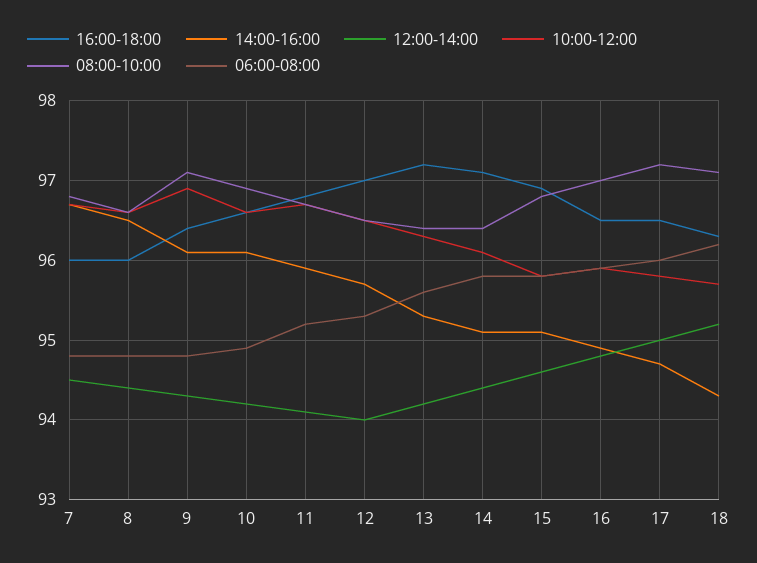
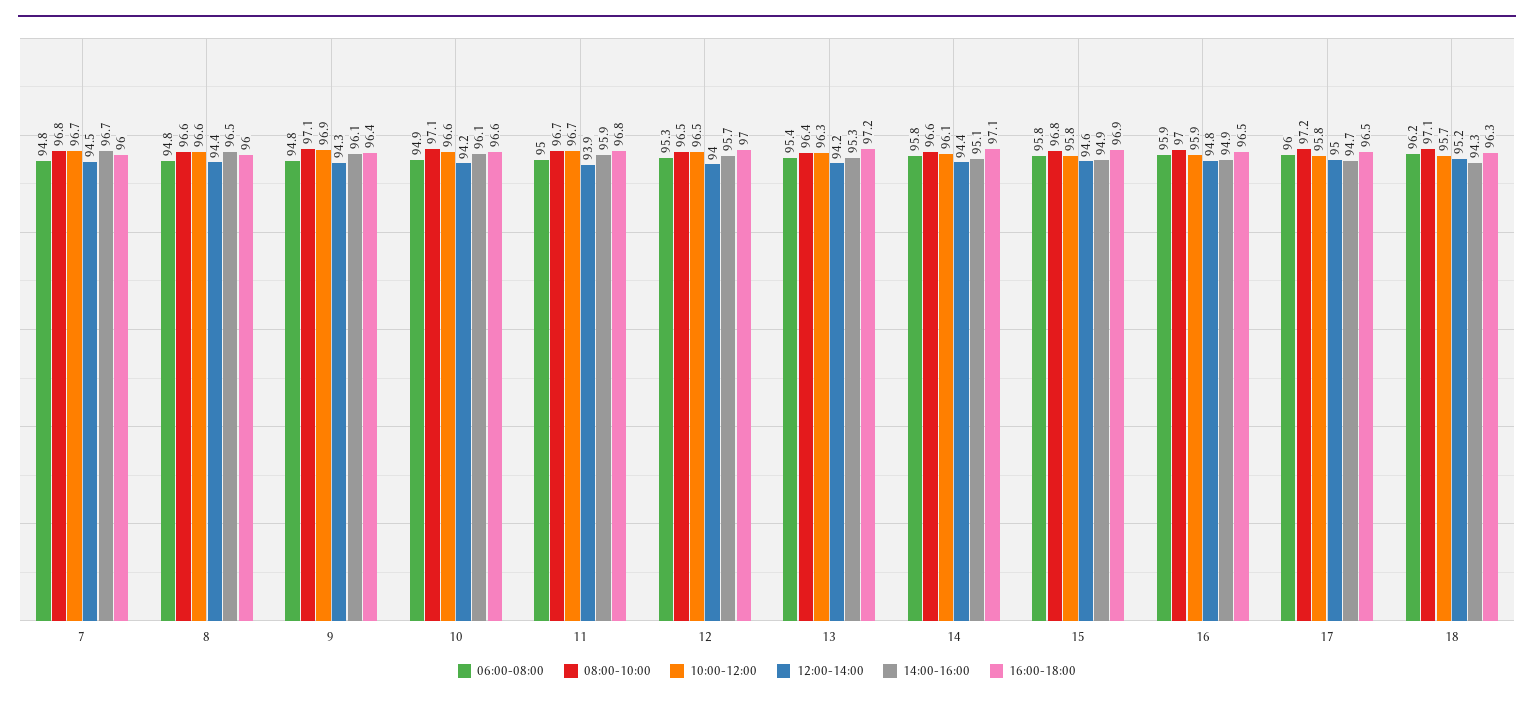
  {
    "16:00-18:00": {
      "7": 96,
      "8": 96,
      "9": 96.4,
      "10": 96.6,
      "11": 96.8,
      "12": 97,
      "13": 97.2,
      "14": 97.1,
      "15": 96.9,
      "16": 96.5,
      "17": 96.5,
      "18": 96.3
    },
    "14:00-16:00": {
      "7": 96.7,
      "8": 96.5,
      "9": 96.1,
      "10": 96.1,
      "11": 95.9,
      "12": 95.7,
      "13": 95.3,
      "14": 95.1,
-     "15": 95.1,
+     "15": 94.9,
      "16": 94.9,
      "17": 94.7,
      "18": 94.3
    },
    "12:00-14:00": {
      "7": 94.5,
      "8": 94.4,
      "9": 94.3,
      "10": 94.2,
-     "11": 94.1,
+     "11": 93.9,
      "12": 94,
      "13": 94.2,
      "14": 94.4,
      "15": 94.6,
      "16": 94.8,
      "17": 95,
      "18": 95.2
    },
    "10:00-12:00": {
      "7": 96.7,
      "8": 96.6,
      "9": 96.9,
      "10": 96.6,
      "11": 96.7,
      "12": 96.5,
      "13": 96.3,
      "14": 96.1,
      "15": 95.8,
      "16": 95.9,
      "17": 95.8,
      "18": 95.7
    },
    "08:00-10:00": {
      "7": 96.8,
      "8": 96.6,
      "9": 97.1,
-     "10": 96.9,
+     "10": 97.1,
      "11": 96.7,
      "12": 96.5,
      "13": 96.4,
-     "14": 96.4,
+     "14": 96.6,
      "15": 96.8,
      "16": 97,
      "17": 97.2,
      "18": 97.1
    },
    "06:00-08:00": {
      "7": 94.8,
      "8": 94.8,
      "9": 94.8,
      "10": 94.9,
-     "11": 95.2,
+     "11": 95,
      "12": 95.3,
-     "13": 95.6,
+     "13": 95.4,
      "14": 95.8,
      "15": 95.8,
      "16": 95.9,
      "17": 96,
      "18": 96.2
    }
  }

